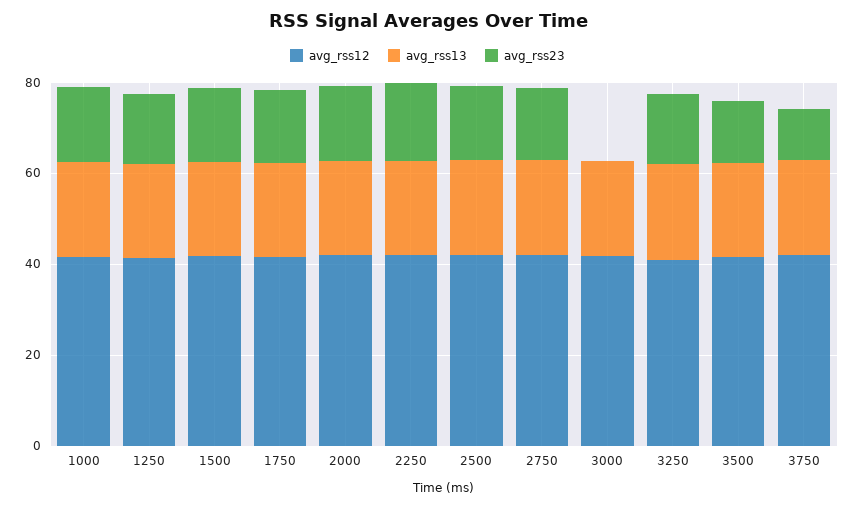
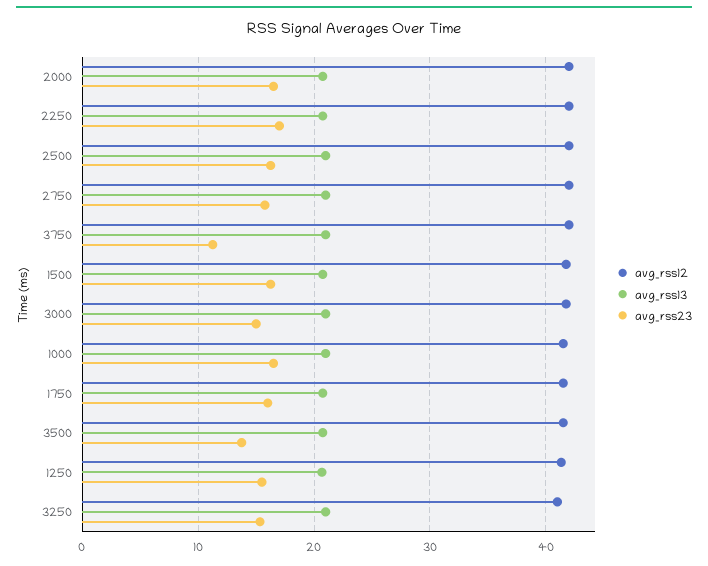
  {
    "avg_rss12": {
      "1000": 42,
      "1250": 41,
      "1500": 42,
      "1750": 42,
      "2000": 42,
      "2250": 42,
      "2500": 42,
      "2750": 42,
      "3000": 42,
      "3250": 41,
      "3500": 42,
      "3750": 42
    },
    "avg_rss13": {
      "1000": 21,
      "1250": 21,
      "1500": 21,
      "1750": 21,
      "2000": 21,
      "2250": 21,
      "2500": 21,
      "2750": 21,
      "3000": 21,
      "3250": 21,
      "3500": 21,
      "3750": 21
    },
    "avg_rss23": {
      "1000": 17,
      "1250": 16,
      "1500": 16,
      "1750": 16,
      "2000": 17,
      "2250": 17,
      "2500": 16,
      "2750": 16,
-     "3000": 0,
+     "3000": 15,
      "3250": 15,
      "3500": 14,
      "3750": 11
    }
  }

